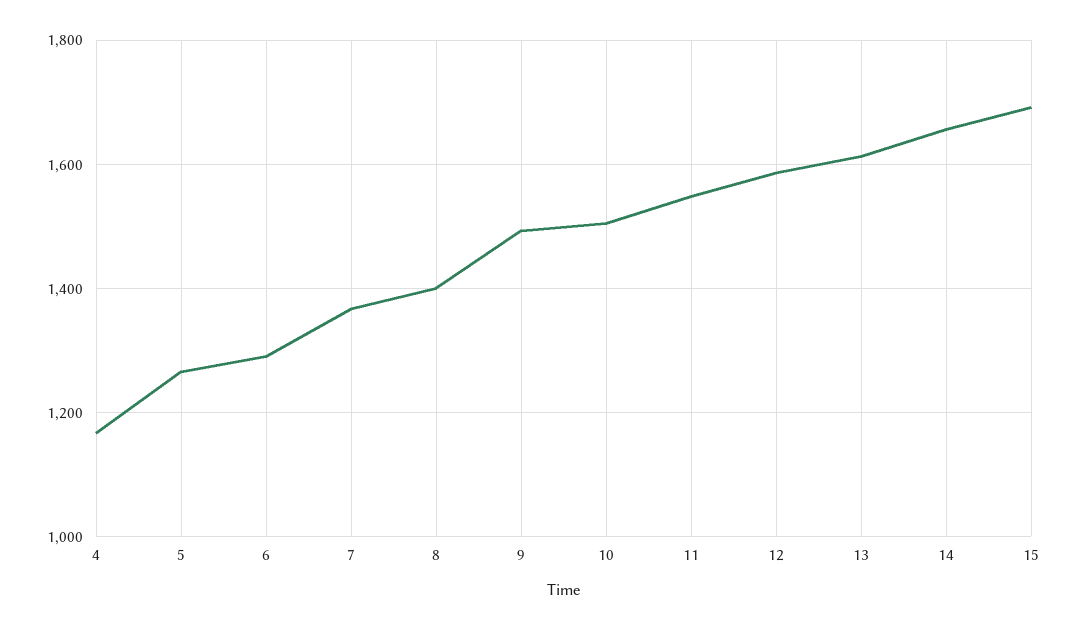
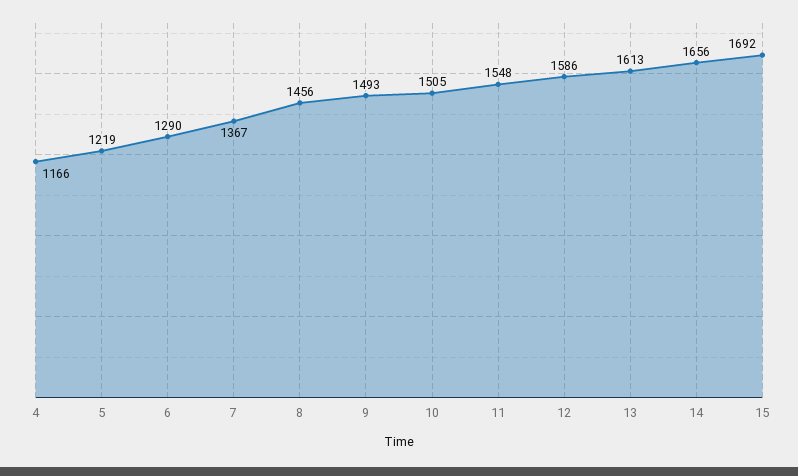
  {
    "4": 1166,
-   "5": 1260,
+   "5": 1219,
    "6": 1290,
    "7": 1367,
-   "8": 1400,
+   "8": 1456,
    "9": 1493,
    "10": 1505,
    "11": 1548,
    "12": 1586,
    "13": 1613,
    "14": 1656,
    "15": 1692
  }

